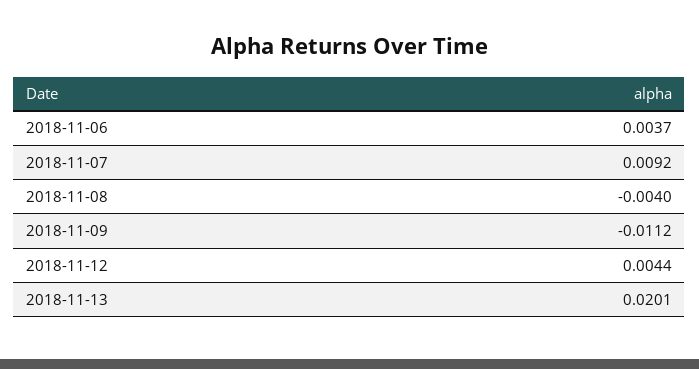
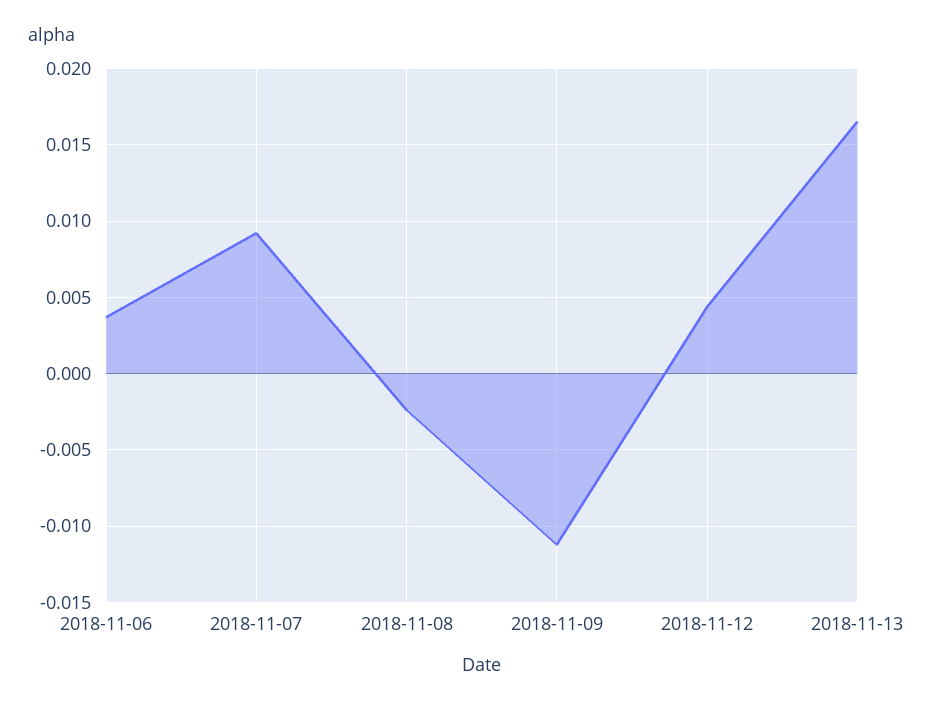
  {
    "2018-11-06": 0.0037,
    "2018-11-07": 0.0092,
-   "2018-11-08": -0.004,
+   "2018-11-08": -0.0025,
    "2018-11-09": -0.0112,
    "2018-11-12": 0.0044,
-   "2018-11-13": 0.0201
+   "2018-11-13": 0.0165
  }

